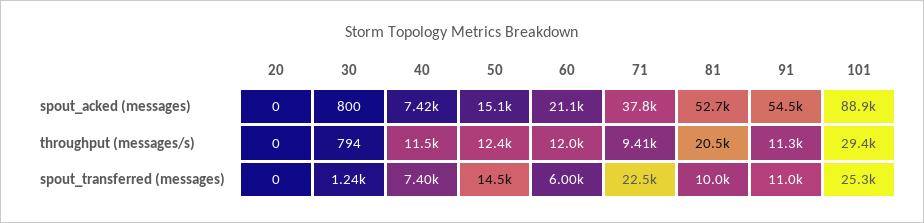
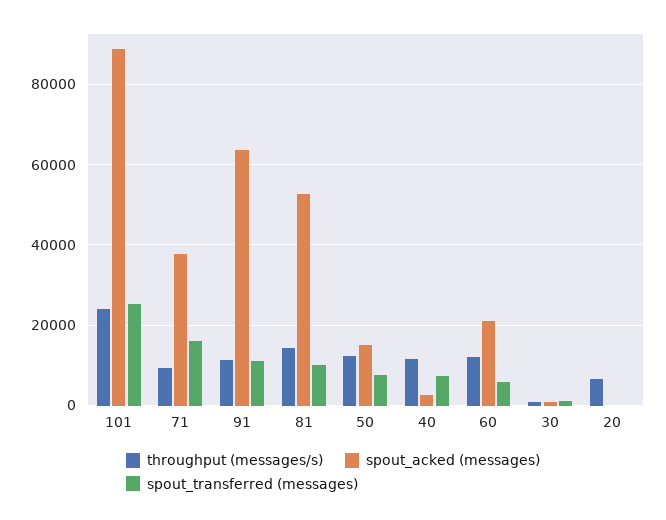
  {
    "spout_acked (messages)": {
      "20": 0,
      "30": 800,
-     "40": 7420,
+     "40": 2000,
      "50": 15100,
      "60": 21100,
      "71": 37800,
      "81": 52700,
-     "91": 54500,
+     "91": 64000,
      "101": 88900
    },
    "throughput (messages/s)": {
-     "20": 0,
+     "20": 6000,
      "30": 794,
      "40": 11500,
      "50": 12400,
      "60": 12000,
      "71": 9410,
-     "81": 20500,
+     "81": 14000,
      "91": 11300,
-     "101": 29400
+     "101": 24000
    },
    "spout_transferred (messages)": {
      "20": 0,
      "30": 1240,
      "40": 7400,
-     "50": 14500,
+     "50": 8000,
      "60": 6000,
-     "71": 22500,
+     "71": 16000,
      "81": 10000,
      "91": 11000,
      "101": 25300
    }
  }

